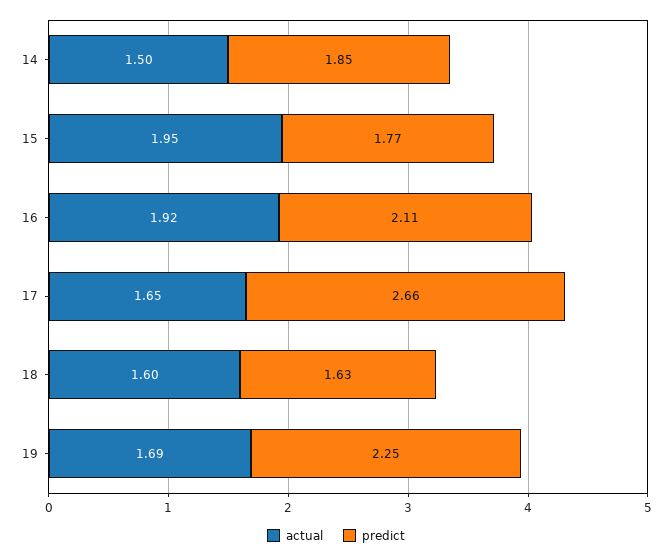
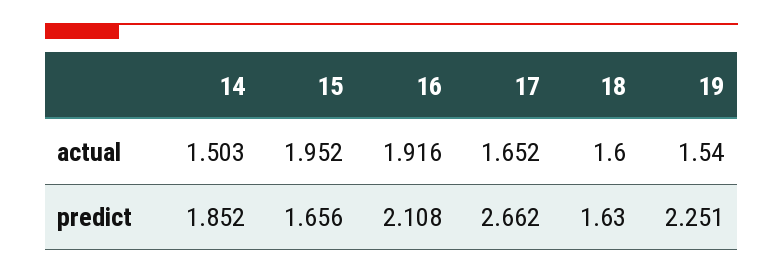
  {
    "actual": {
      "14": 1.503,
      "15": 1.952,
      "16": 1.916,
      "17": 1.652,
      "18": 1.6,
-     "19": 1.69
+     "19": 1.54
    },
    "predict": {
      "14": 1.852,
-     "15": 1.77,
+     "15": 1.656,
      "16": 2.108,
      "17": 2.662,
      "18": 1.63,
      "19": 2.251
    }
  }

